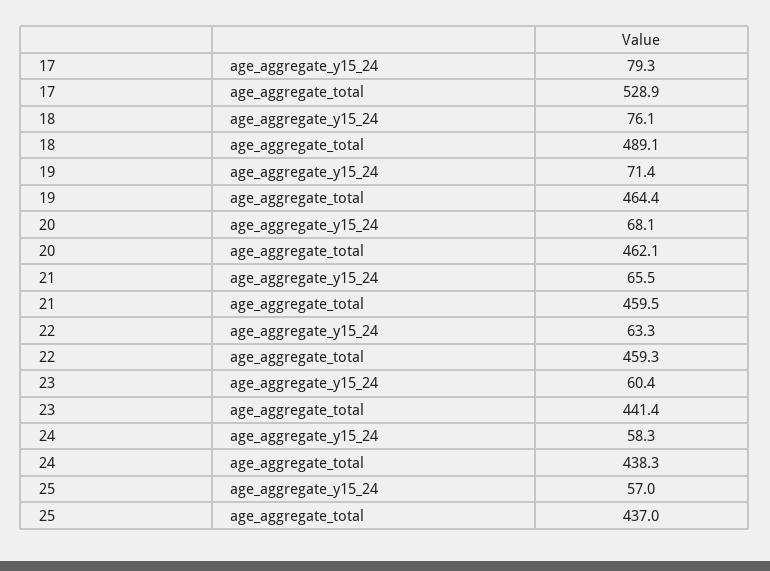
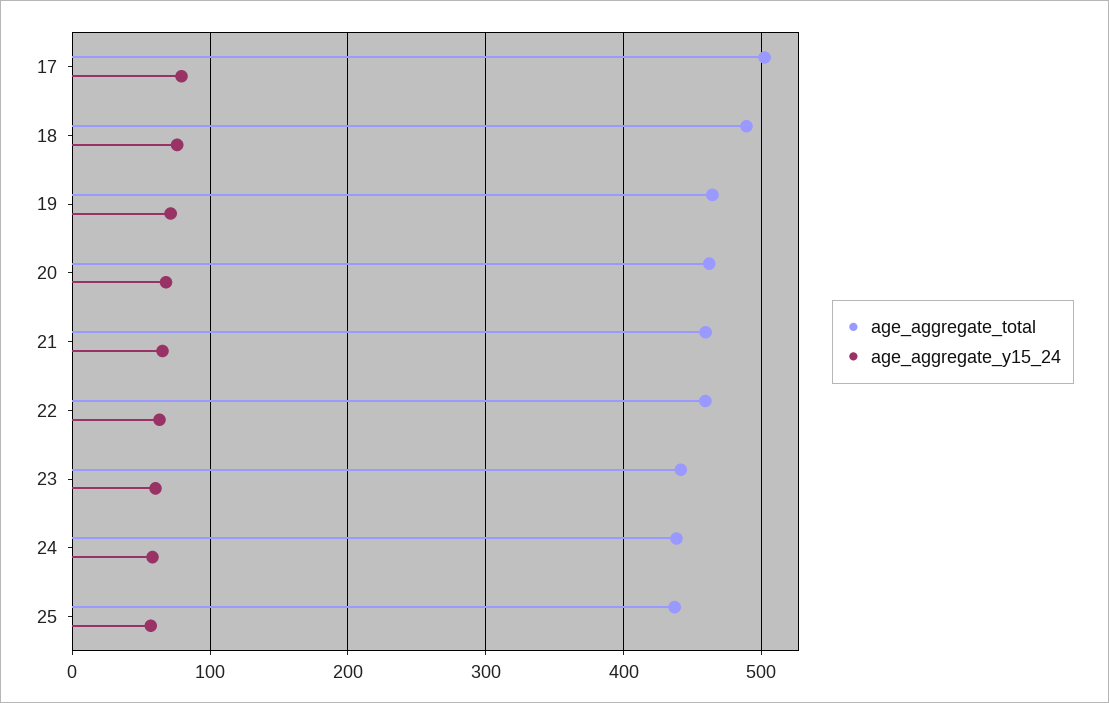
  {
    "age_aggregate_y15_24": {
      "17": 79.3,
      "18": 76.1,
      "19": 71.4,
      "20": 68.1,
      "21": 65.5,
      "22": 63.3,
      "23": 60.4,
      "24": 58.3,
      "25": 57
    },
    "age_aggregate_total": {
-     "17": 528.9,
+     "17": 500,
      "18": 489.1,
      "19": 464.4,
      "20": 462.1,
      "21": 459.5,
      "22": 459.3,
      "23": 441.4,
      "24": 438.3,
      "25": 437
    }
  }

